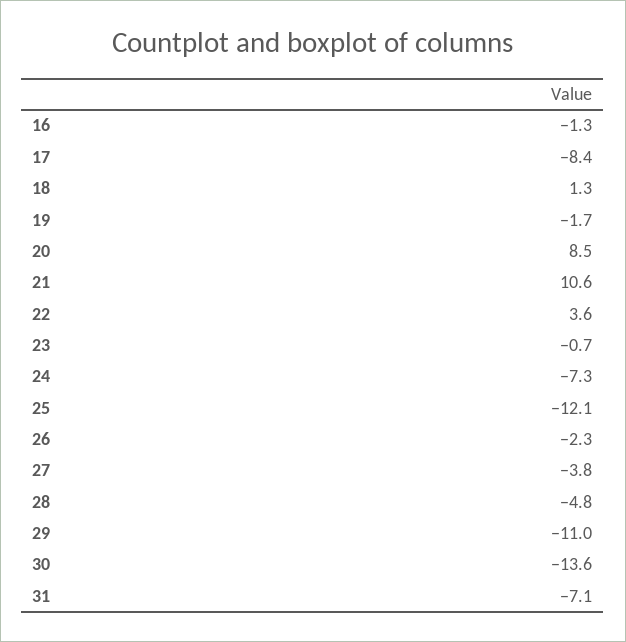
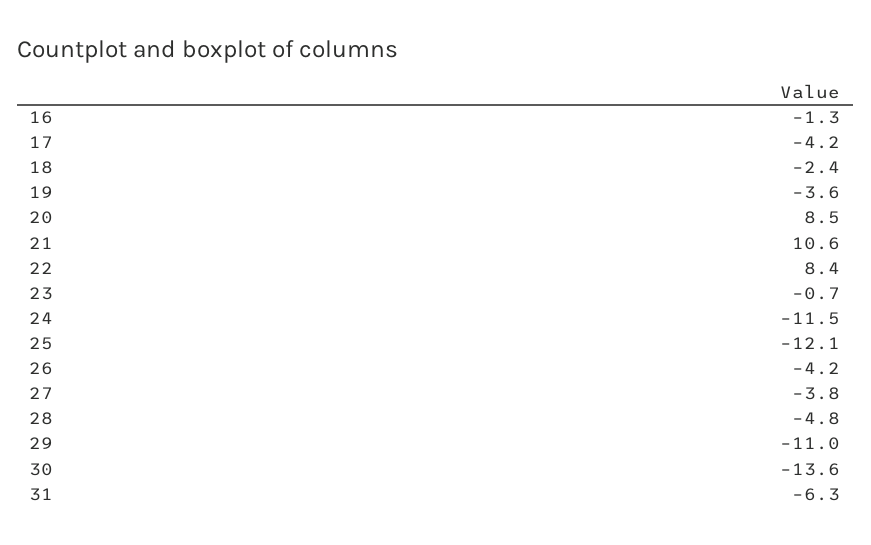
  {
    "16": -1.3,
-   "17": -8.4,
+   "17": -4.2,
-   "18": 1.3,
+   "18": -2.4,
-   "19": -1.7,
+   "19": -3.6,
    "20": 8.5,
    "21": 10.6,
-   "22": 3.6,
+   "22": 8.4,
    "23": -0.7,
-   "24": -7.3,
+   "24": -11.5,
    "25": -12.1,
-   "26": -2.3,
+   "26": -4.2,
    "27": -3.8,
    "28": -4.8,
    "29": -11,
    "30": -13.6,
-   "31": -7.1
+   "31": -6.3
  }

